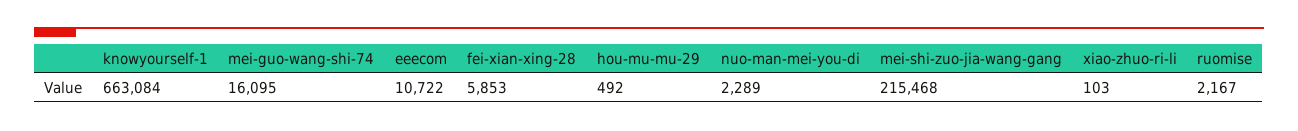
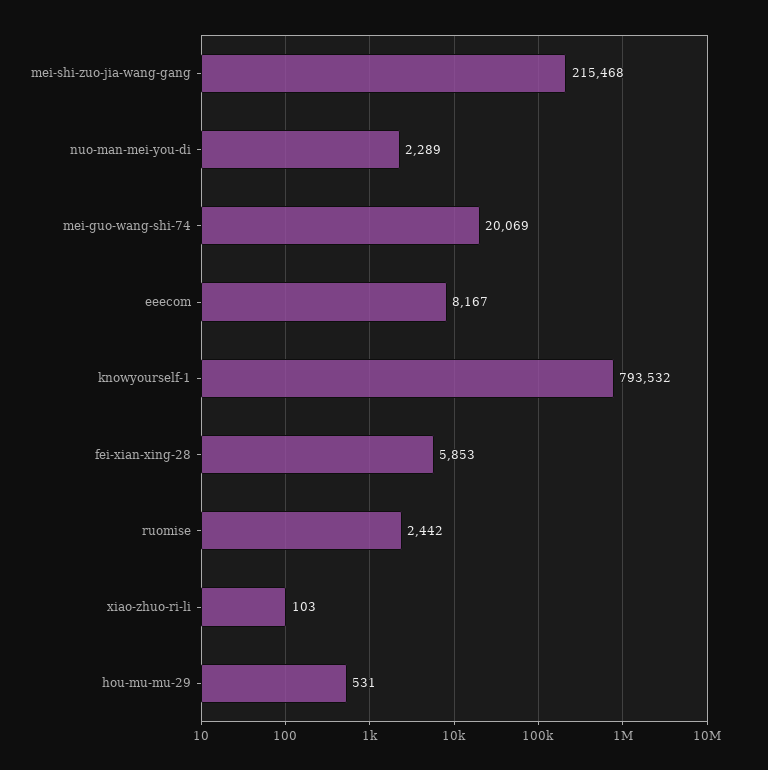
  {
-   "knowyourself-1": 663084,
+   "knowyourself-1": 793532,
-   "mei-guo-wang-shi-74": 16095,
+   "mei-guo-wang-shi-74": 20069,
-   "eeecom": 10722,
+   "eeecom": 8167,
    "fei-xian-xing-28": 5853,
-   "hou-mu-mu-29": 492,
+   "hou-mu-mu-29": 531,
    "nuo-man-mei-you-di": 2289,
    "mei-shi-zuo-jia-wang-gang": 215468,
    "xiao-zhuo-ri-li": 103,
-   "ruomise": 2167
+   "ruomise": 2442
  }

